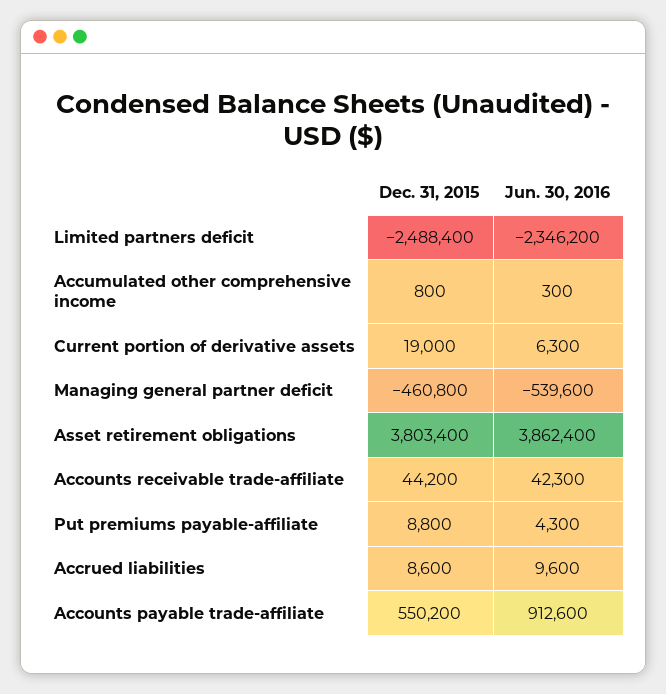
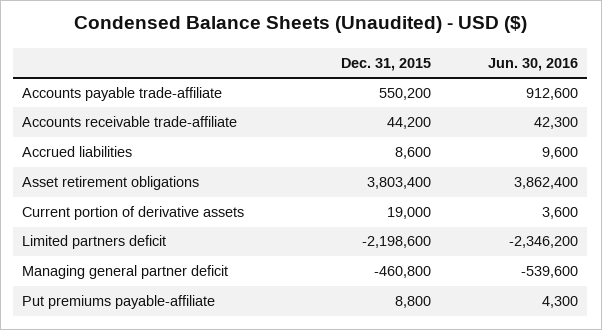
  {
    "Dec. 31, 2015": {
-     "Limited partners deficit": -2488400,
+     "Limited partners deficit": -2198600,
-     "Accumulated other comprehensive income": 800,
      "Current portion of derivative assets": 19000,
      "Managing general partner deficit": -460800,
      "Asset retirement obligations": 3803400,
      "Accounts receivable trade-affiliate": 44200,
      "Put premiums payable-affiliate": 8800,
      "Accrued liabilities": 8600,
      "Accounts payable trade-affiliate": 550200
    },
    "Jun. 30, 2016": {
      "Limited partners deficit": -2346200,
-     "Accumulated other comprehensive income": 300,
-     "Current portion of derivative assets": 6300,
+     "Current portion of derivative assets": 3600,
      "Managing general partner deficit": -539600,
      "Asset retirement obligations": 3862400,
      "Accounts receivable trade-affiliate": 42300,
      "Put premiums payable-affiliate": 4300,
      "Accrued liabilities": 9600,
      "Accounts payable trade-affiliate": 912600
    }
  }

